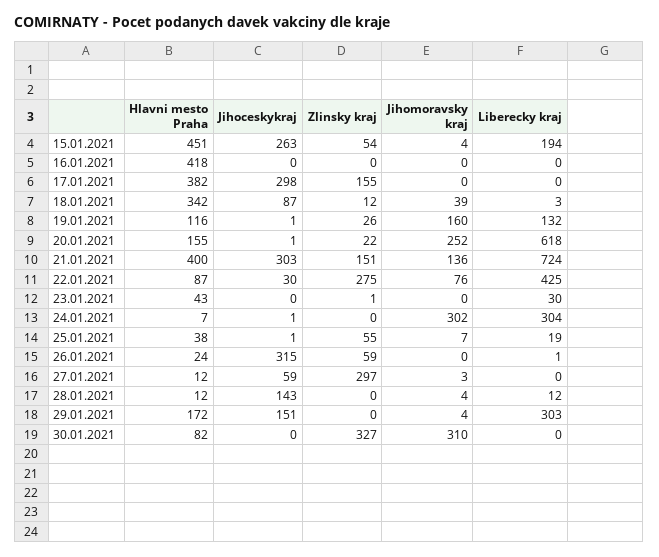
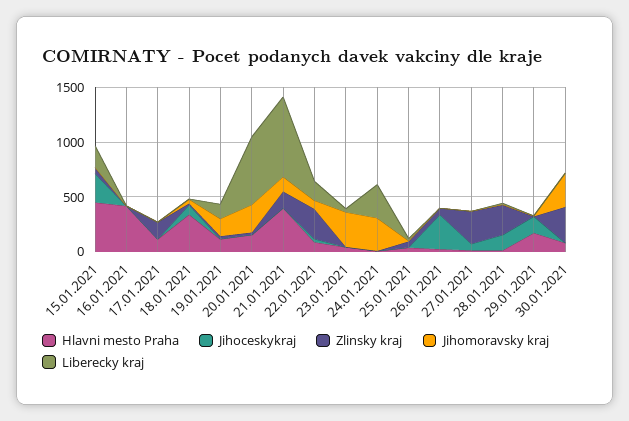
  {
    "Hlavni mesto Praha": {
      "15.01.2021": 451,
      "16.01.2021": 418,
-     "17.01.2021": 382,
+     "17.01.2021": 100,
      "18.01.2021": 342,
      "19.01.2021": 116,
      "20.01.2021": 155,
      "21.01.2021": 400,
      "22.01.2021": 87,
      "23.01.2021": 43,
      "24.01.2021": 7,
      "25.01.2021": 38,
      "26.01.2021": 24,
      "27.01.2021": 12,
      "28.01.2021": 12,
      "29.01.2021": 172,
      "30.01.2021": 82
    },
    "Jihoceskykraj": {
      "15.01.2021": 263,
      "16.01.2021": 0,
-     "17.01.2021": 298,
+     "17.01.2021": 0,
      "18.01.2021": 87,
      "19.01.2021": 1,
      "20.01.2021": 1,
-     "21.01.2021": 303,
+     "21.01.2021": 0,
      "22.01.2021": 30,
      "23.01.2021": 0,
      "24.01.2021": 1,
      "25.01.2021": 1,
      "26.01.2021": 315,
      "27.01.2021": 59,
      "28.01.2021": 143,
      "29.01.2021": 151,
      "30.01.2021": 0
    },
    "Zlinsky kraj": {
      "15.01.2021": 54,
      "16.01.2021": 0,
      "17.01.2021": 155,
      "18.01.2021": 12,
      "19.01.2021": 26,
      "20.01.2021": 22,
      "21.01.2021": 151,
      "22.01.2021": 275,
      "23.01.2021": 1,
      "24.01.2021": 0,
      "25.01.2021": 55,
      "26.01.2021": 59,
      "27.01.2021": 297,
-     "28.01.2021": 0,
+     "28.01.2021": 300,
      "29.01.2021": 0,
      "30.01.2021": 327
    },
    "Jihomoravsky kraj": {
      "15.01.2021": 4,
      "16.01.2021": 0,
      "17.01.2021": 0,
      "18.01.2021": 39,
      "19.01.2021": 160,
      "20.01.2021": 252,
      "21.01.2021": 136,
      "22.01.2021": 76,
-     "23.01.2021": 0,
+     "23.01.2021": 300,
      "24.01.2021": 302,
      "25.01.2021": 7,
      "26.01.2021": 0,
      "27.01.2021": 3,
      "28.01.2021": 4,
      "29.01.2021": 4,
      "30.01.2021": 310
    },
    "Liberecky kraj": {
      "15.01.2021": 194,
      "16.01.2021": 0,
      "17.01.2021": 0,
      "18.01.2021": 3,
      "19.01.2021": 132,
      "20.01.2021": 618,
      "21.01.2021": 724,
-     "22.01.2021": 425,
+     "22.01.2021": 200,
      "23.01.2021": 30,
      "24.01.2021": 304,
      "25.01.2021": 19,
      "26.01.2021": 1,
      "27.01.2021": 0,
      "28.01.2021": 12,
-     "29.01.2021": 303,
+     "29.01.2021": 0,
      "30.01.2021": 0
    }
  }

